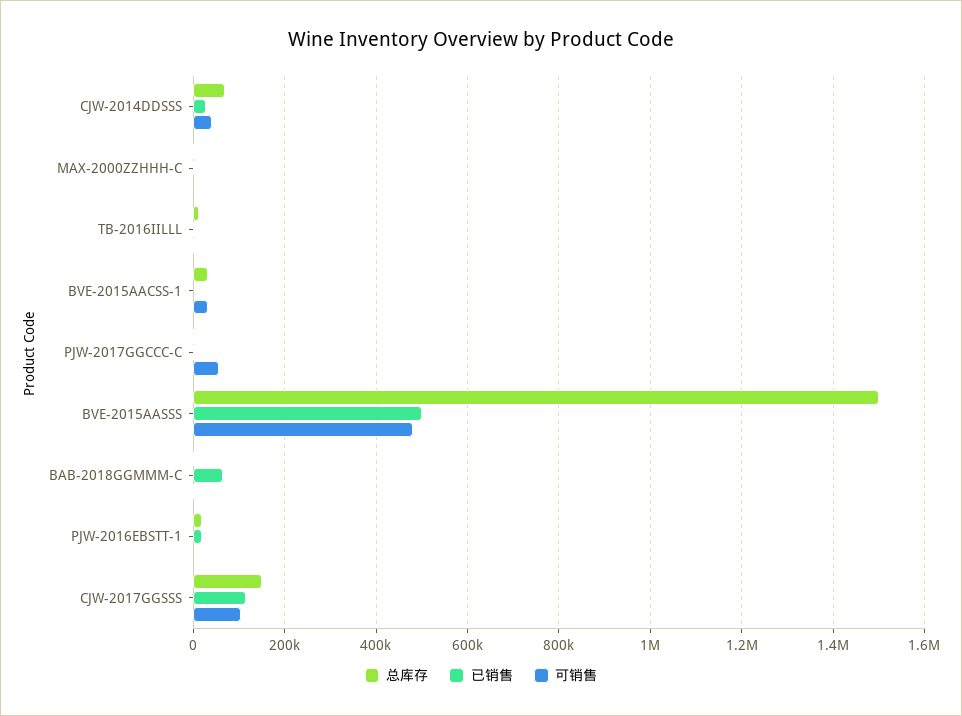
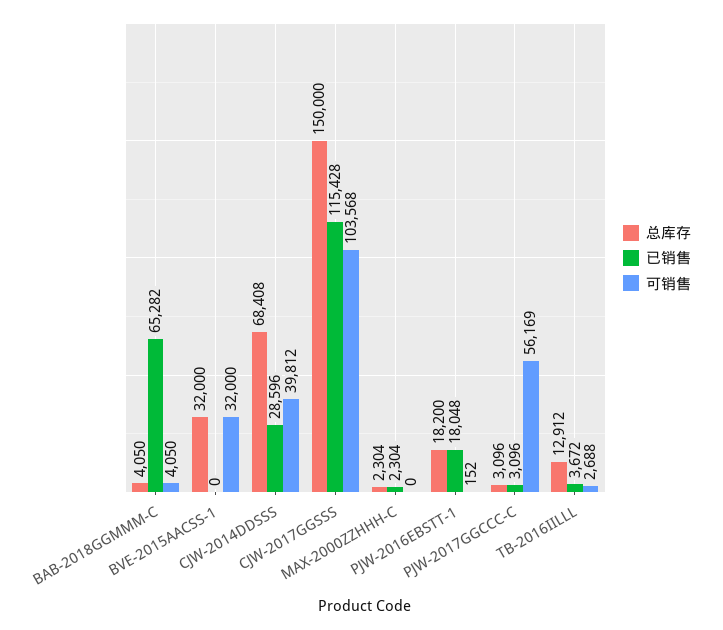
  {
    "总库存": {
      "CJW-2014DDSSS": 68408,
      "MAX-2000ZZHHH-C": 2304,
      "TB-2016IILLL": 12912,
      "BVE-2015AACSS-1": 32000,
      "PJW-2017GGCCC-C": 3096,
-     "BVE-2015AASSS": 1500000,
      "BAB-2018GGMMM-C": 4050,
      "PJW-2016EBSTT-1": 18200,
      "CJW-2017GGSSS": 150000
    },
    "已销售": {
      "CJW-2014DDSSS": 28596,
      "MAX-2000ZZHHH-C": 2304,
      "TB-2016IILLL": 3672,
      "BVE-2015AACSS-1": 0,
      "PJW-2017GGCCC-C": 3096,
-     "BVE-2015AASSS": 500000,
      "BAB-2018GGMMM-C": 65282,
      "PJW-2016EBSTT-1": 18048,
      "CJW-2017GGSSS": 115428
    },
    "可销售": {
      "CJW-2014DDSSS": 39812,
      "MAX-2000ZZHHH-C": 0,
      "TB-2016IILLL": 2688,
      "BVE-2015AACSS-1": 32000,
      "PJW-2017GGCCC-C": 56169,
-     "BVE-2015AASSS": 480000,
      "BAB-2018GGMMM-C": 4050,
      "PJW-2016EBSTT-1": 152,
      "CJW-2017GGSSS": 103568
    }
  }

